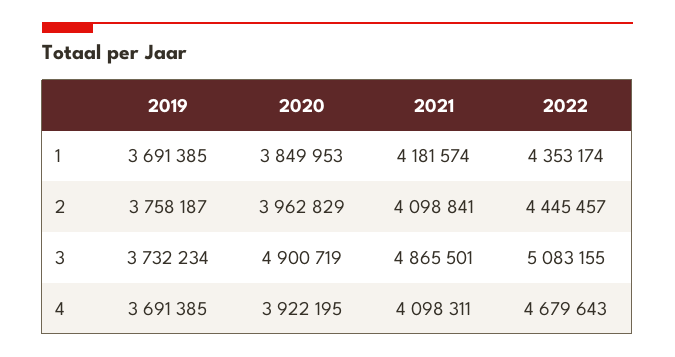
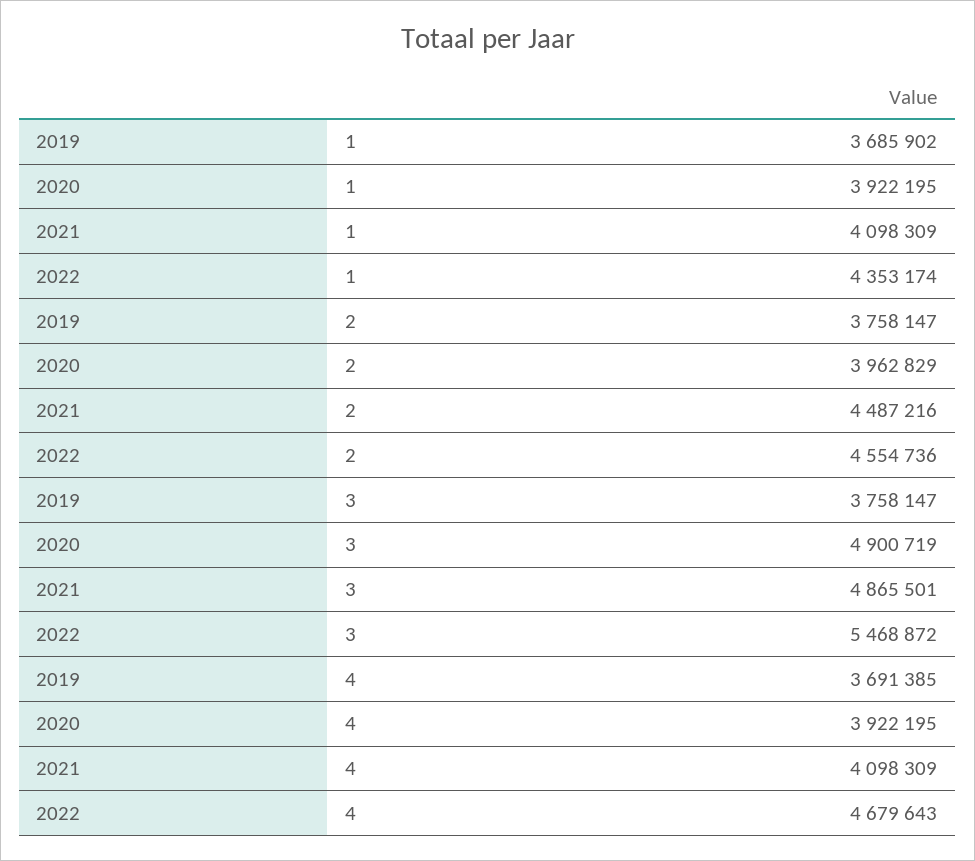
  {
    "2019": {
-     "1": 3691385,
+     "1": 3685902,
-     "2": 3758187,
+     "2": 3758147,
-     "3": 3732234,
+     "3": 3758147,
      "4": 3691385
    },
    "2020": {
-     "1": 3849953,
+     "1": 3922195,
      "2": 3962829,
      "3": 4900719,
      "4": 3922195
    },
    "2021": {
-     "1": 4181574,
+     "1": 4098309,
-     "2": 4098841,
+     "2": 4487216,
      "3": 4865501,
-     "4": 4098311
+     "4": 4098309
    },
    "2022": {
      "1": 4353174,
-     "2": 4445457,
+     "2": 4554736,
-     "3": 5083155,
+     "3": 5468872,
      "4": 4679643
    }
  }

